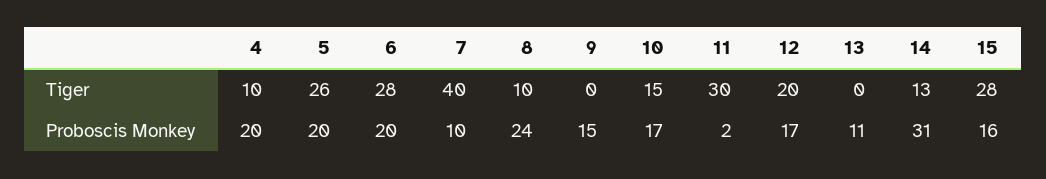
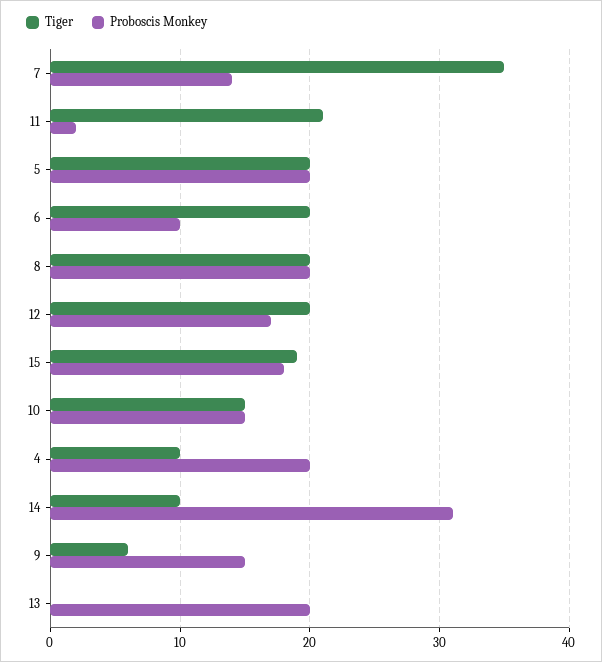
  {
    "Tiger": {
      "4": 10,
-     "5": 26,
+     "5": 20,
-     "6": 28,
+     "6": 20,
-     "7": 40,
+     "7": 35,
-     "8": 10,
+     "8": 20,
-     "9": 0,
+     "9": 6,
      "10": 15,
-     "11": 30,
+     "11": 21,
      "12": 20,
      "13": 0,
-     "14": 13,
+     "14": 10,
-     "15": 28
+     "15": 19
    },
    "Proboscis Monkey": {
      "4": 20,
      "5": 20,
-     "6": 20,
+     "6": 10,
-     "7": 10,
+     "7": 14,
-     "8": 24,
+     "8": 20,
      "9": 15,
-     "10": 17,
+     "10": 15,
      "11": 2,
      "12": 17,
-     "13": 11,
+     "13": 20,
      "14": 31,
-     "15": 16
+     "15": 18
    }
  }

